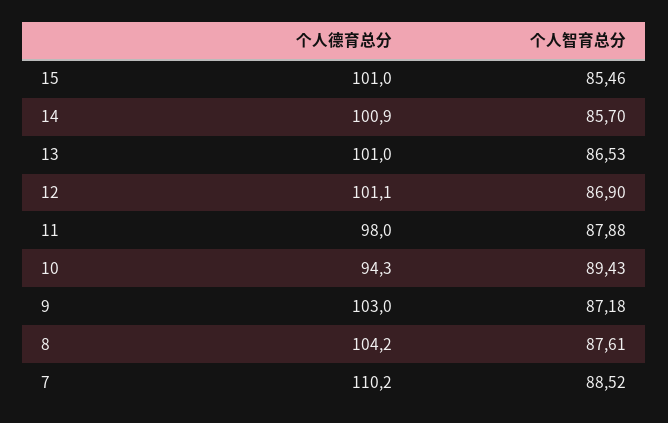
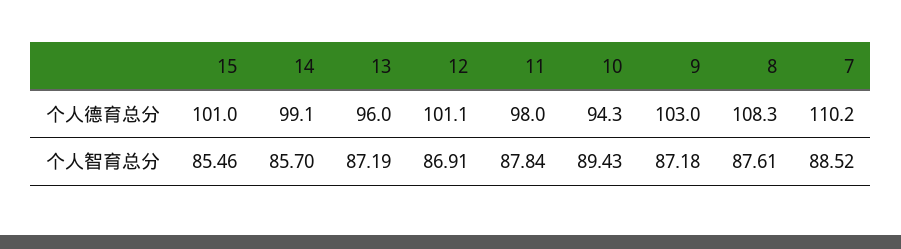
  {
    "个人德育总分": {
      "15": 101,
-     "14": 100.9,
+     "14": 99.1,
-     "13": 101,
+     "13": 96,
      "12": 101.1,
      "11": 98,
      "10": 94.3,
      "9": 103,
-     "8": 104.2,
+     "8": 108.3,
      "7": 110.2
    },
    "个人智育总分": {
      "15": 85.46,
      "14": 85.7,
-     "13": 86.53,
+     "13": 87.19,
-     "12": 86.9,
+     "12": 86.91,
-     "11": 87.88,
+     "11": 87.84,
      "10": 89.43,
      "9": 87.18,
      "8": 87.61,
      "7": 88.52
    }
  }

